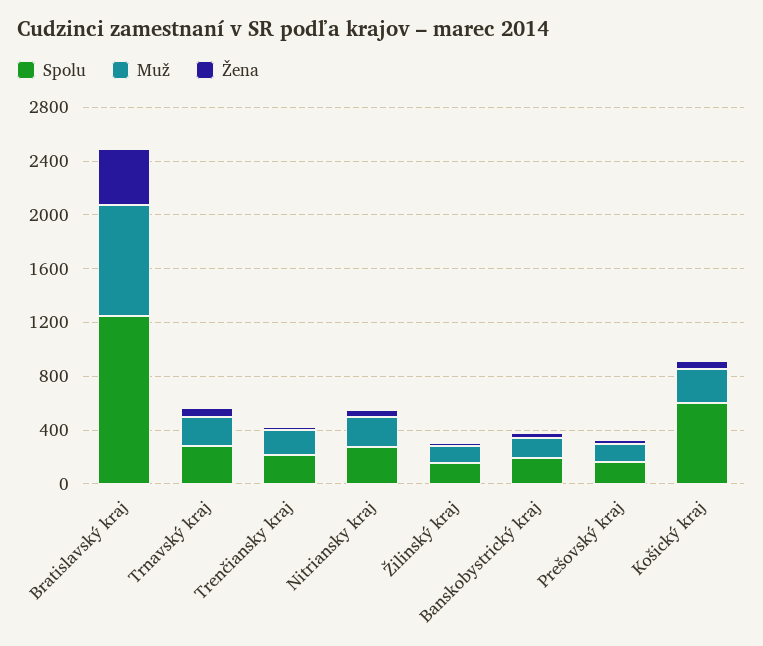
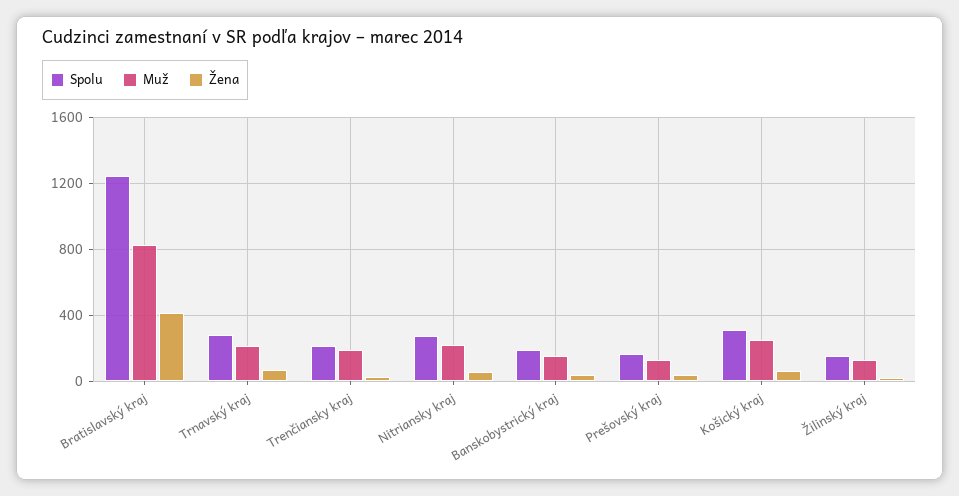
  {
    "Spolu": {
      "Bratislavský kraj": 1250,
      "Trnavský kraj": 300,
      "Trenčiansky kraj": 200,
      "Nitriansky kraj": 250,
      "Žilinský kraj": 150,
      "Banskobystrický kraj": 200,
      "Prešovský kraj": 150,
-     "Košický kraj": 600
+     "Košický kraj": 300
    },
    "Muž": {
      "Bratislavský kraj": 850,
      "Trnavský kraj": 200,
      "Trenčiansky kraj": 200,
      "Nitriansky kraj": 200,
      "Žilinský kraj": 150,
      "Banskobystrický kraj": 150,
      "Prešovský kraj": 150,
      "Košický kraj": 250
    },
    "Žena": {
      "Bratislavský kraj": 400,
      "Trnavský kraj": 50,
      "Trenčiansky kraj": 50,
      "Nitriansky kraj": 50,
      "Žilinský kraj": 0,
      "Banskobystrický kraj": 50,
      "Prešovský kraj": 50,
      "Košický kraj": 50
    }
  }

